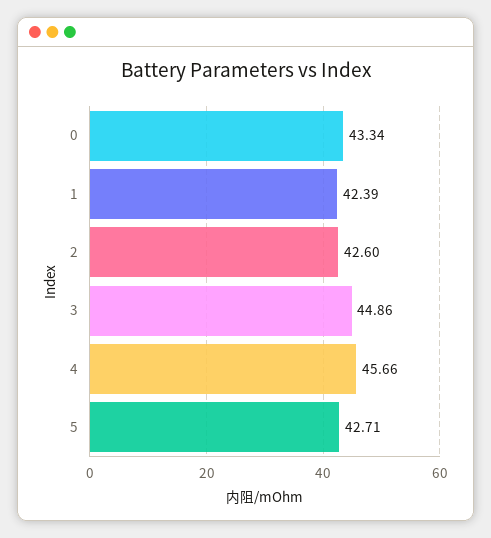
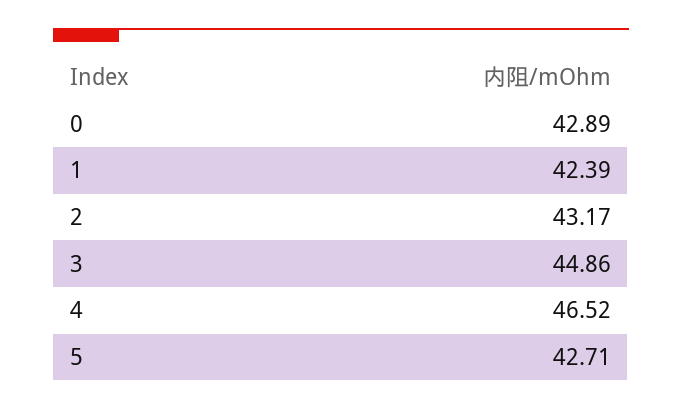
  {
-   "0": 43.34,
+   "0": 42.89,
    "1": 42.39,
-   "2": 42.6,
+   "2": 43.17,
    "3": 44.86,
-   "4": 45.66,
+   "4": 46.52,
    "5": 42.71
  }

